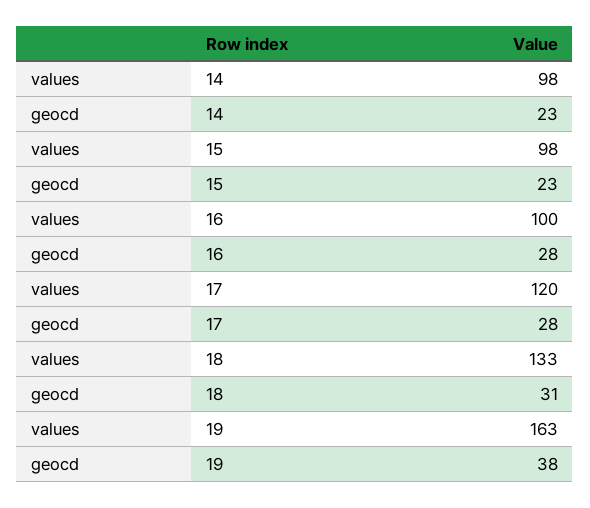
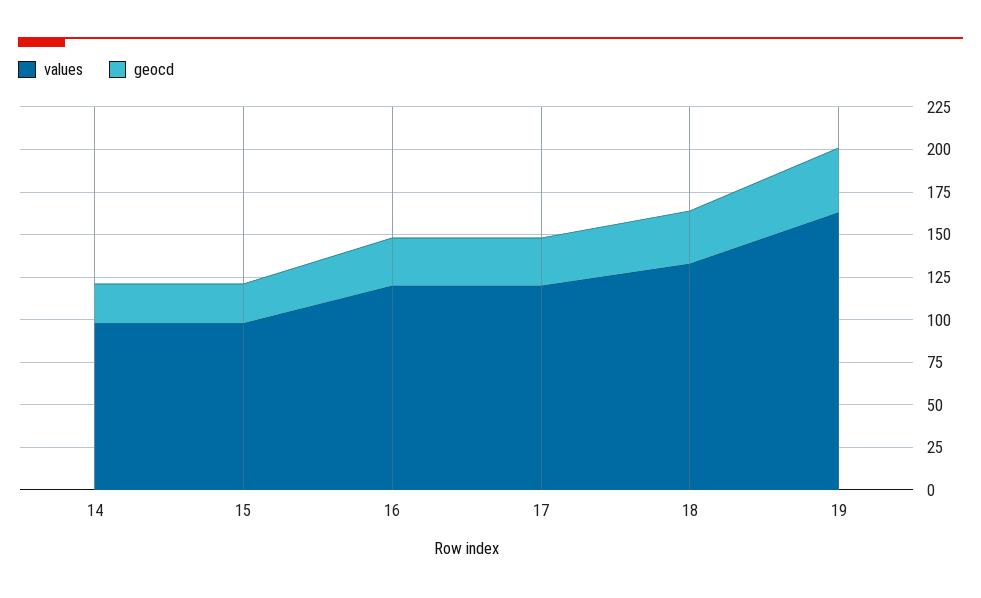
  {
    "values": {
      "14": 98,
      "15": 98,
-     "16": 100,
+     "16": 120,
      "17": 120,
      "18": 133,
      "19": 163
    },
    "geocd": {
      "14": 23,
      "15": 23,
      "16": 28,
      "17": 28,
      "18": 31,
      "19": 38
    }
  }

